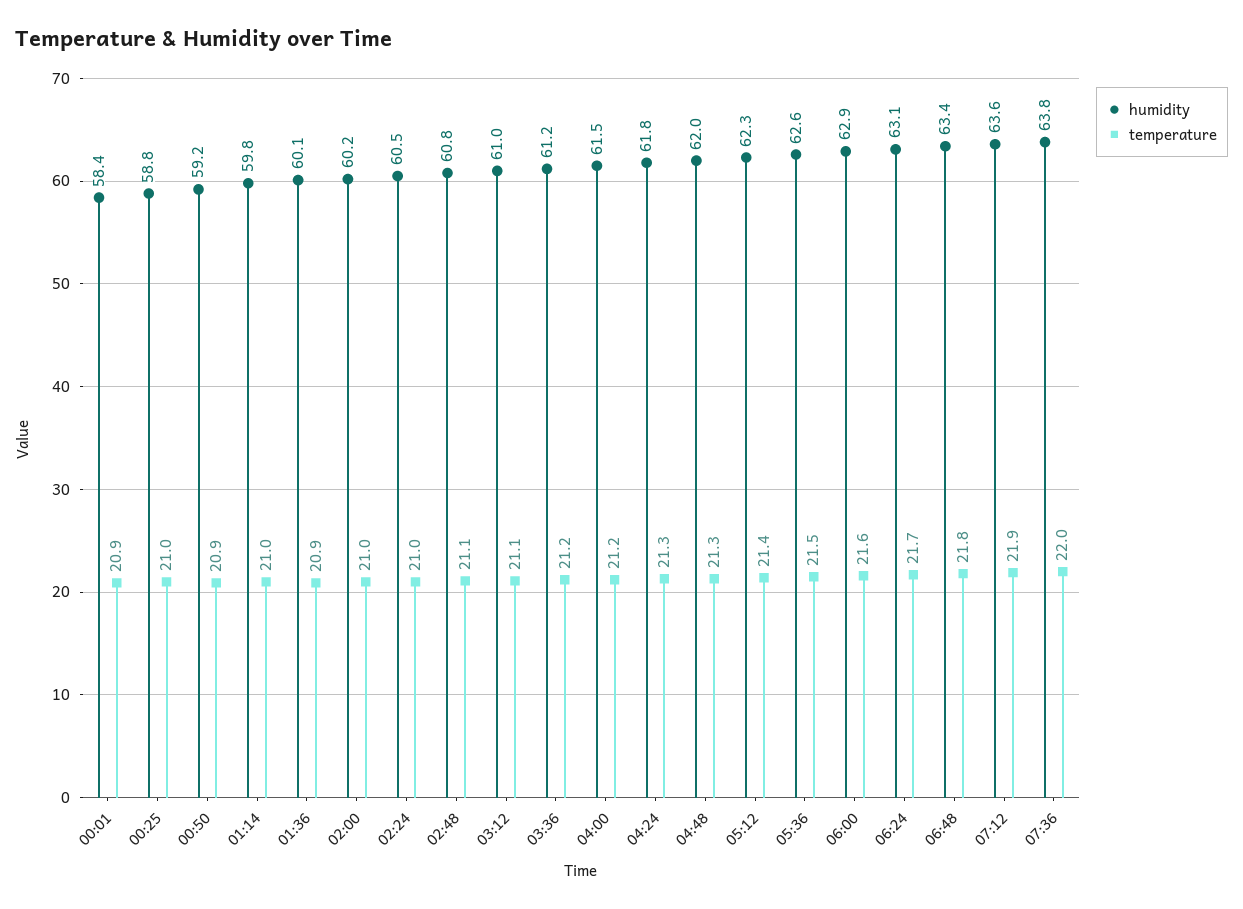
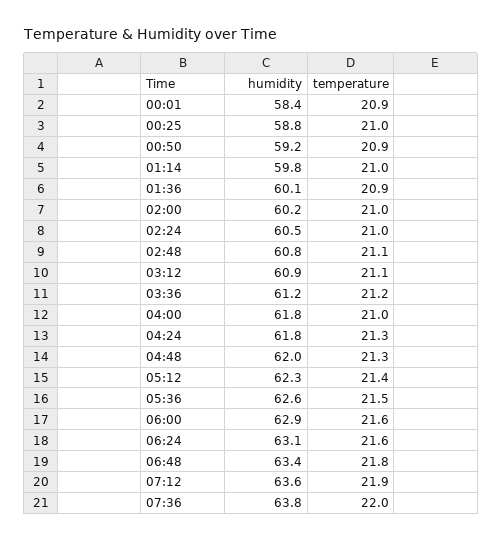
  {
    "humidity": {
      "00:01": 58.4,
      "00:25": 58.8,
      "00:50": 59.2,
      "01:14": 59.8,
      "01:36": 60.1,
      "02:00": 60.2,
      "02:24": 60.5,
      "02:48": 60.8,
-     "03:12": 61,
+     "03:12": 60.9,
      "03:36": 61.2,
-     "04:00": 61.5,
+     "04:00": 61.8,
      "04:24": 61.8,
      "04:48": 62,
      "05:12": 62.3,
      "05:36": 62.6,
      "06:00": 62.9,
      "06:24": 63.1,
      "06:48": 63.4,
      "07:12": 63.6,
      "07:36": 63.8
    },
    "temperature": {
      "00:01": 20.9,
      "00:25": 21,
      "00:50": 20.9,
      "01:14": 21,
      "01:36": 20.9,
      "02:00": 21,
      "02:24": 21,
      "02:48": 21.1,
      "03:12": 21.1,
      "03:36": 21.2,
-     "04:00": 21.2,
+     "04:00": 21,
      "04:24": 21.3,
      "04:48": 21.3,
      "05:12": 21.4,
      "05:36": 21.5,
      "06:00": 21.6,
-     "06:24": 21.7,
+     "06:24": 21.6,
      "06:48": 21.8,
      "07:12": 21.9,
      "07:36": 22
    }
  }

